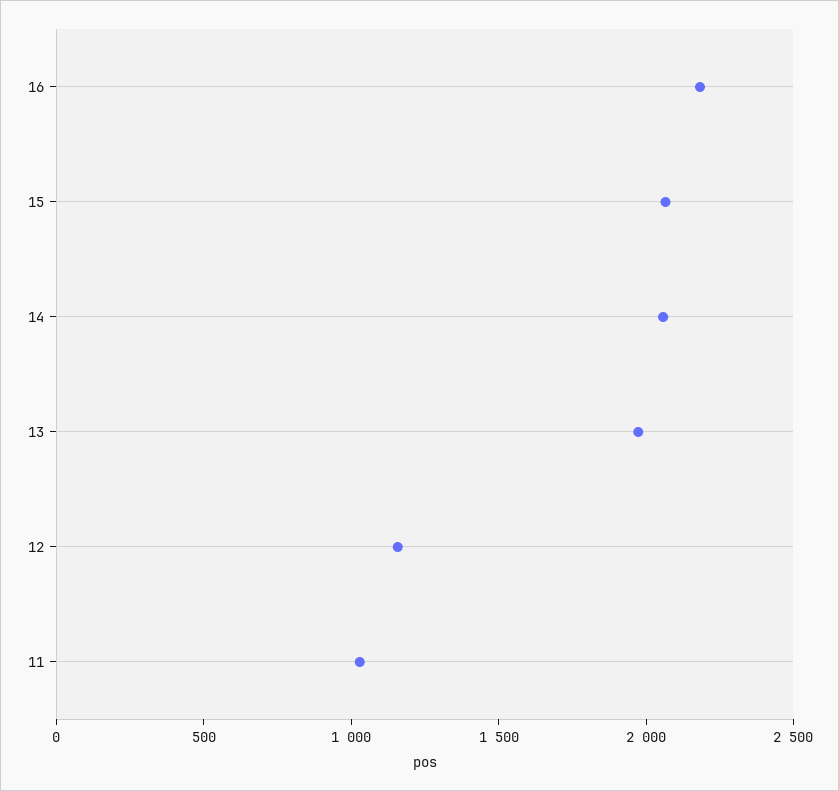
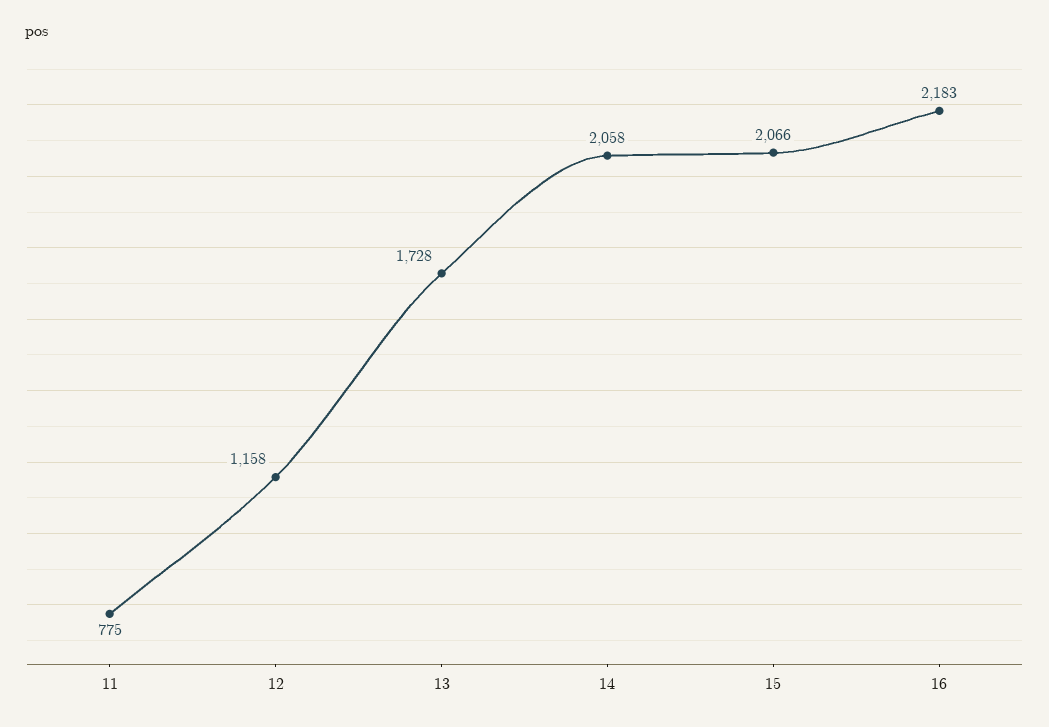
  {
    "16": 2183,
    "15": 2066,
    "14": 2058,
-   "13": 2000,
+   "13": 1728,
    "12": 1158,
-   "11": 1000
+   "11": 775
  }

